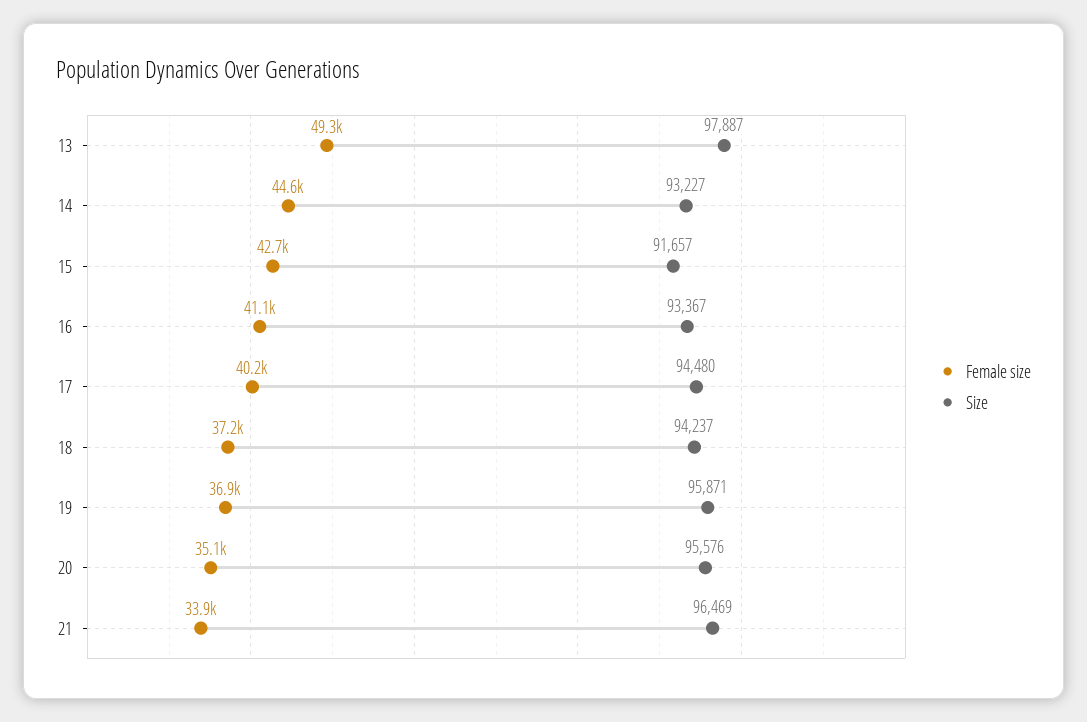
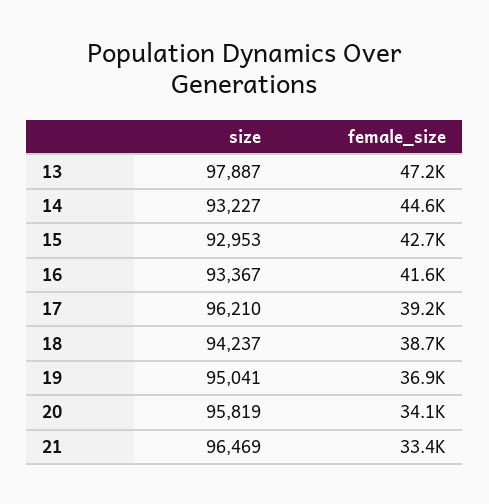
  {
    "Female size": {
-     "13": 49300,
+     "13": 47200,
      "14": 44600,
      "15": 42700,
-     "16": 41100,
+     "16": 41600,
-     "17": 40200,
+     "17": 39200,
-     "18": 37200,
+     "18": 38700,
      "19": 36900,
-     "20": 35100,
+     "20": 34100,
-     "21": 33900
+     "21": 33400
    },
    "Size": {
      "13": 97887,
      "14": 93227,
-     "15": 91657,
+     "15": 92953,
      "16": 93367,
-     "17": 94480,
+     "17": 96210,
      "18": 94237,
-     "19": 95871,
+     "19": 95041,
-     "20": 95576,
+     "20": 95819,
      "21": 96469
    }
  }

